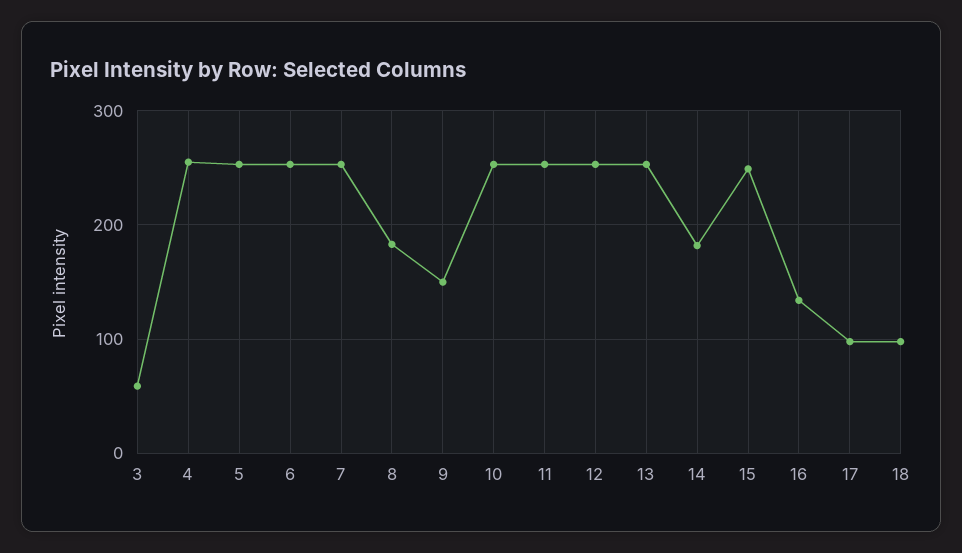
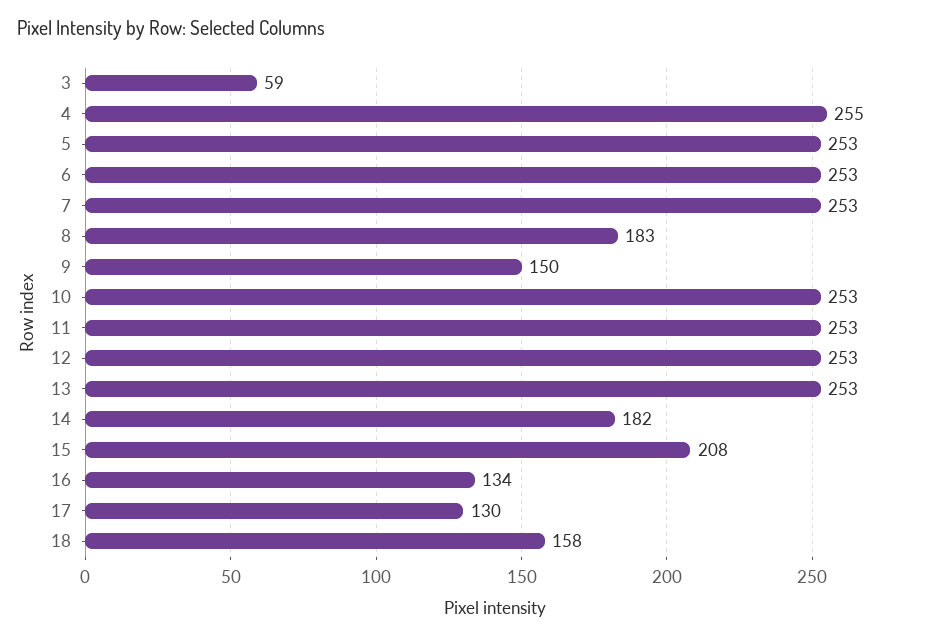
  {
    "3": 59,
    "4": 255,
    "5": 253,
    "6": 253,
    "7": 253,
    "8": 183,
    "9": 150,
    "10": 253,
    "11": 253,
    "12": 253,
    "13": 253,
    "14": 182,
-   "15": 250,
+   "15": 208,
    "16": 134,
-   "17": 100,
+   "17": 130,
-   "18": 100
+   "18": 158
  }

